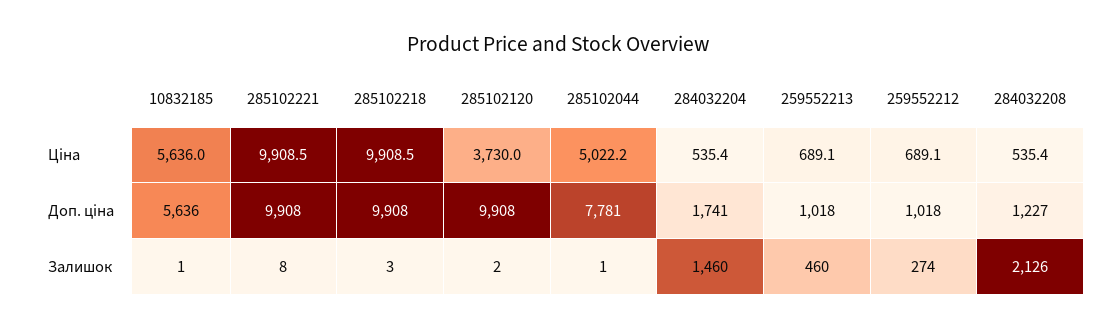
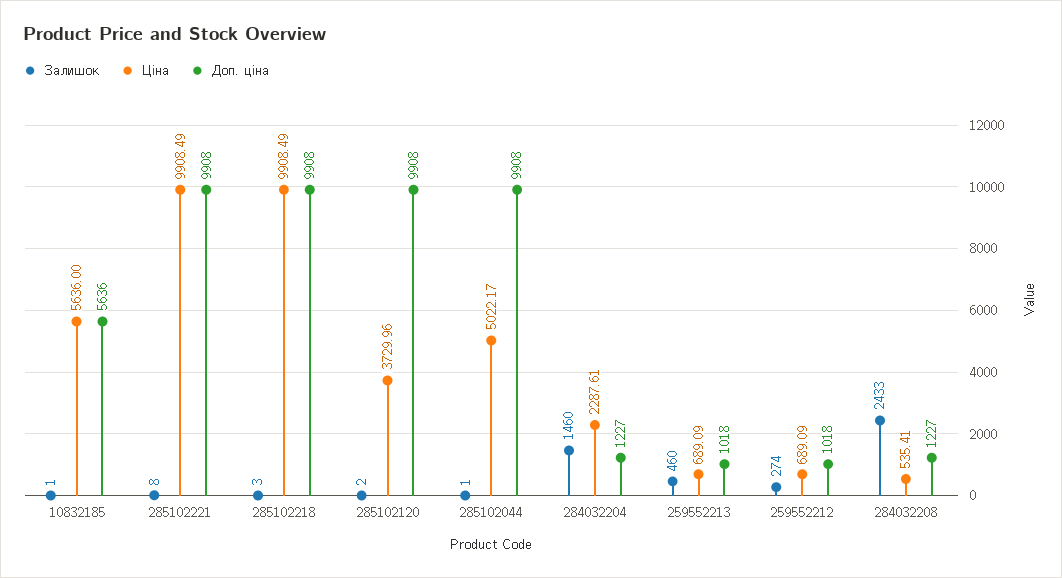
  {
    "Ціна": {
      "10832185": 5636,
      "285102221": 9908.49,
      "285102218": 9908.49,
      "285102120": 3729.96,
      "285102044": 5022.17,
-     "284032204": 535.4,
+     "284032204": 2287.61,
      "259552213": 689.09,
      "259552212": 689.09,
      "284032208": 535.41
    },
    "Доп. ціна": {
      "10832185": 5636,
      "285102221": 9908,
      "285102218": 9908,
      "285102120": 9908,
-     "285102044": 7781,
+     "285102044": 9908,
-     "284032204": 1741,
+     "284032204": 1227,
      "259552213": 1018,
      "259552212": 1018,
      "284032208": 1227
    },
    "Залишок": {
      "10832185": 1,
      "285102221": 8,
      "285102218": 3,
      "285102120": 2,
      "285102044": 1,
      "284032204": 1460,
      "259552213": 460,
      "259552212": 274,
-     "284032208": 2126
+     "284032208": 2433
    }
  }

